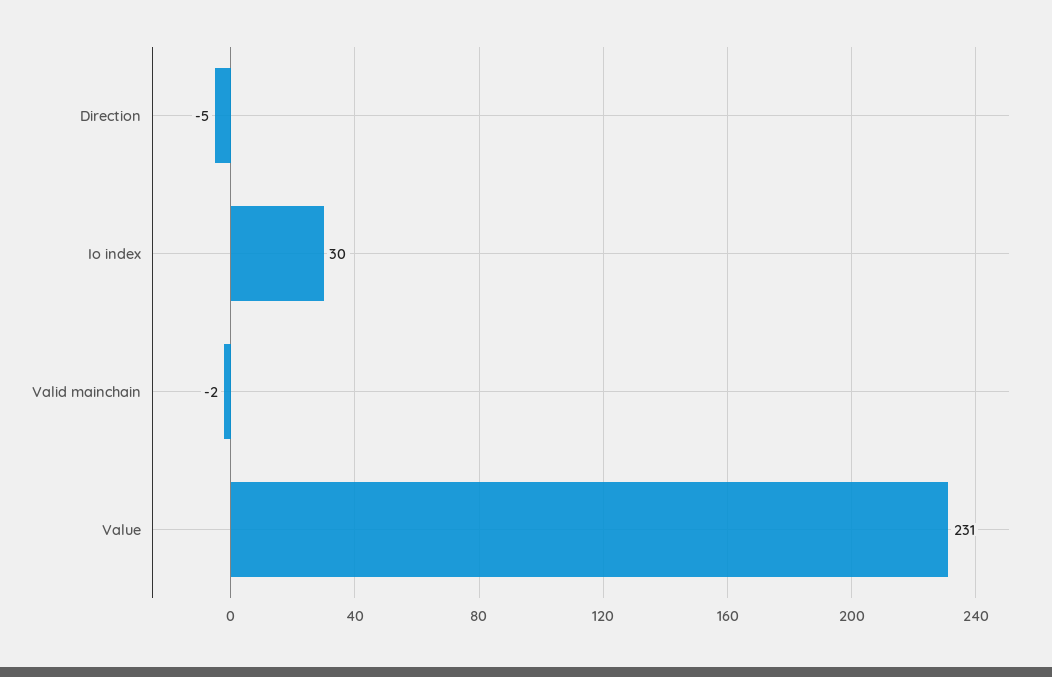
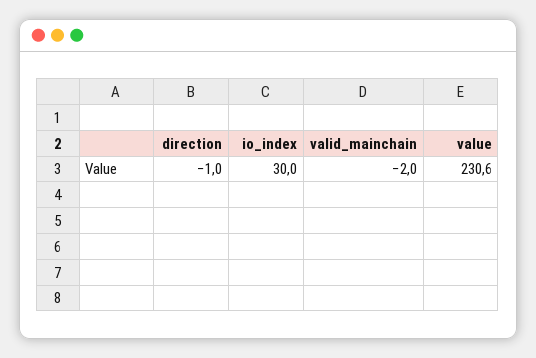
  {
-   "Direction": -5,
+   "Direction": -1,
    "Io index": 30,
    "Valid mainchain": -2,
    "Value": 230.6
  }

